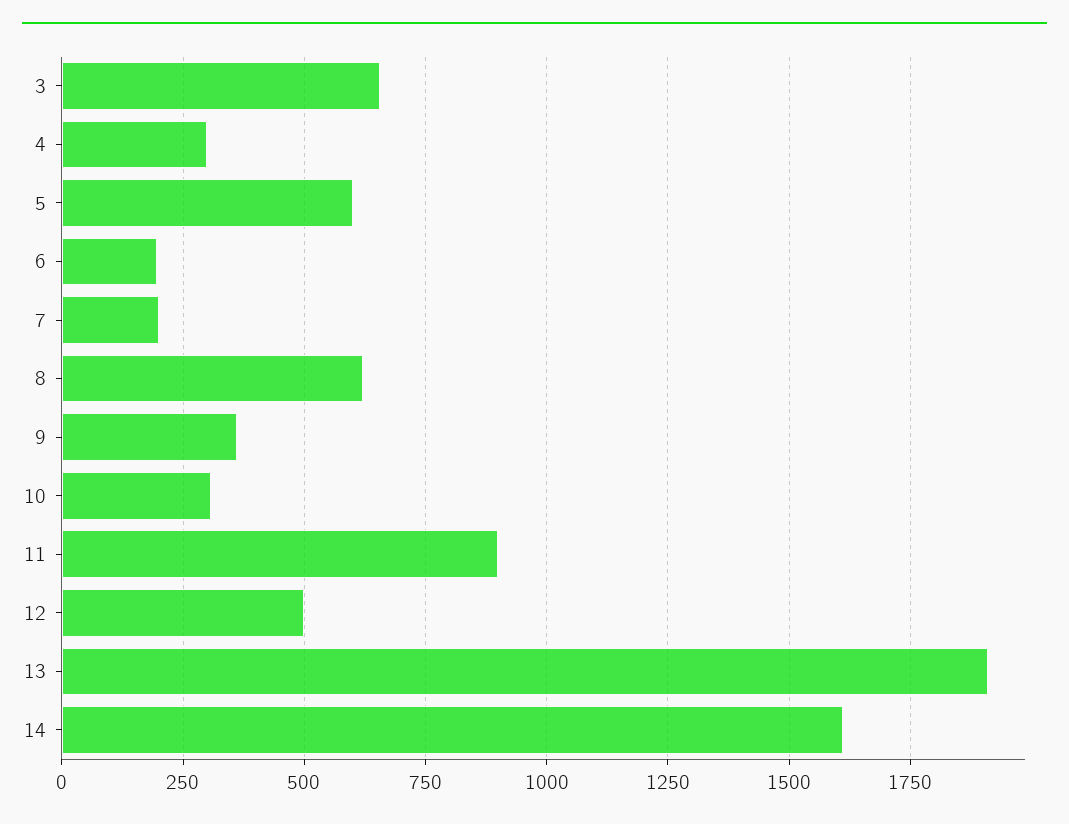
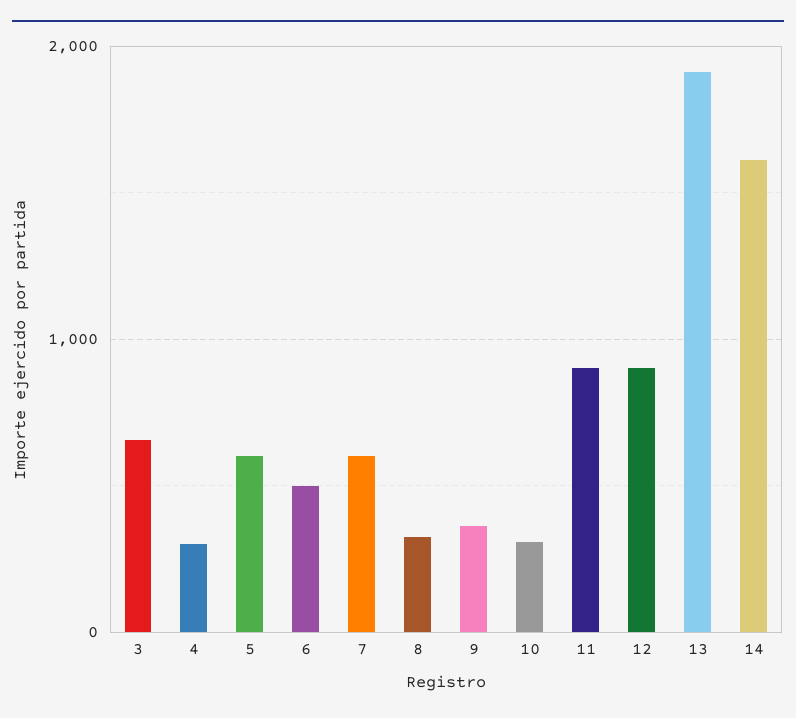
  {
    "3": 650,
    "4": 300,
    "5": 600,
-   "6": 200,
+   "6": 500,
-   "7": 200,
+   "7": 600,
-   "8": 625,
+   "8": 300,
    "9": 350,
    "10": 300,
    "11": 900,
-   "12": 500,
+   "12": 900,
    "13": 1900,
    "14": 1600
  }

